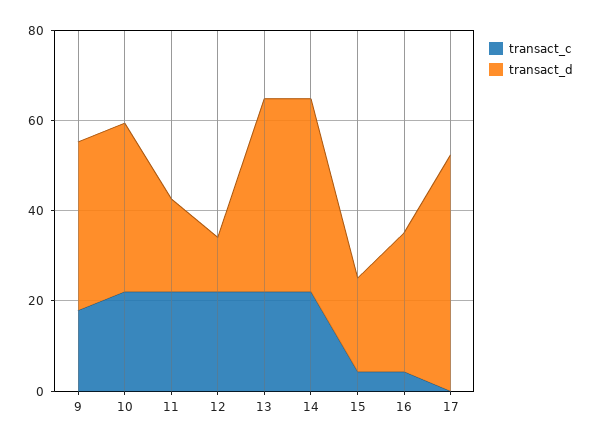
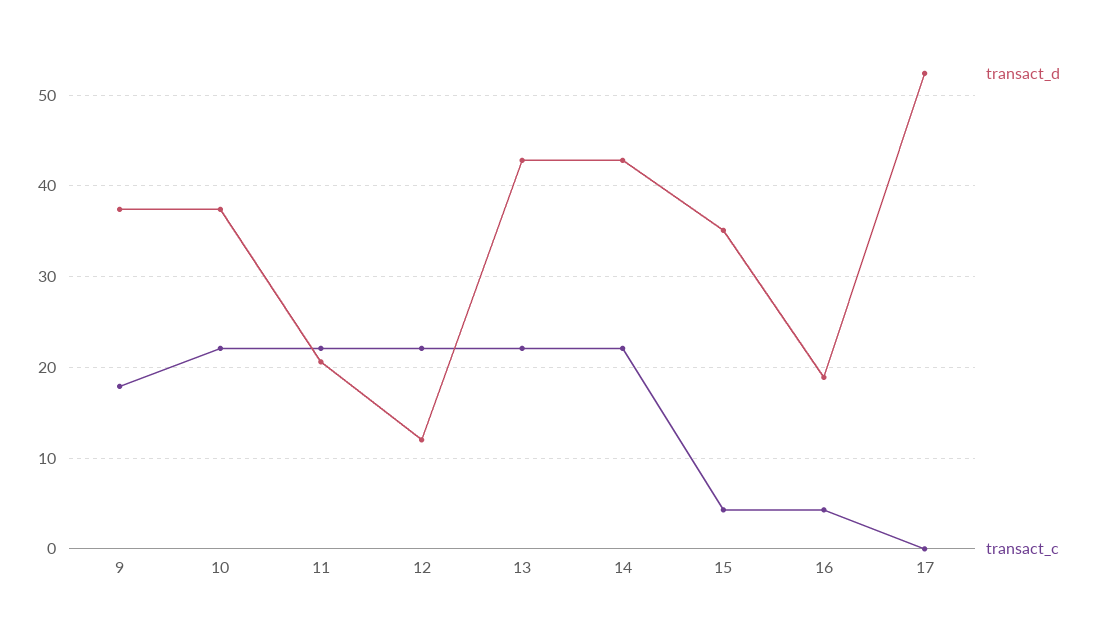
  {
    "transact_c": {
      "9": 18,
      "10": 22,
      "11": 22,
      "12": 22,
      "13": 22,
      "14": 22,
      "15": 4,
      "16": 4,
      "17": 0
    },
    "transact_d": {
      "9": 37,
      "10": 37,
      "11": 21,
      "12": 12,
      "13": 43,
      "14": 43,
-     "15": 20,
+     "15": 35,
-     "16": 30,
+     "16": 19,
      "17": 52
    }
  }

